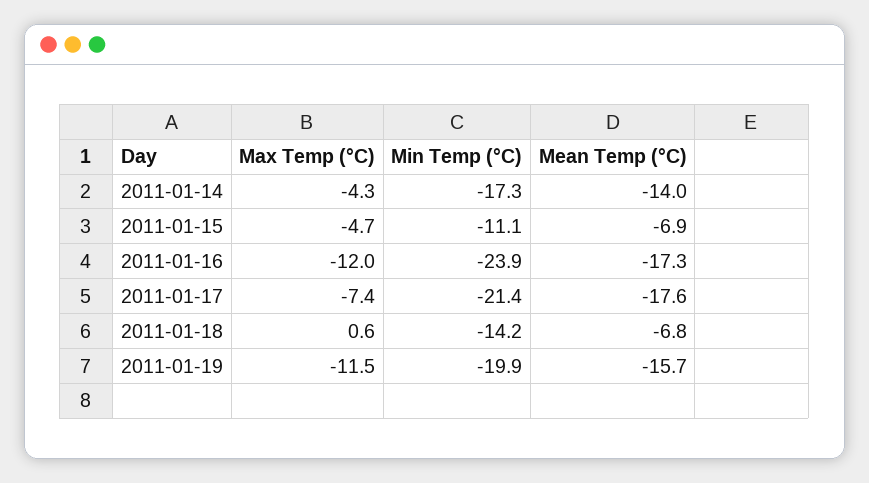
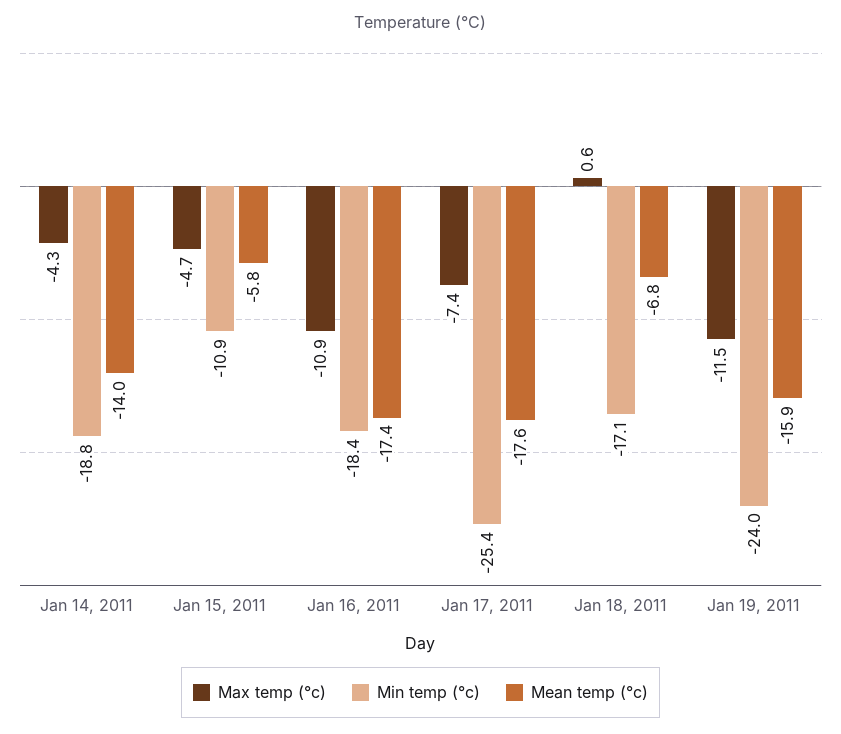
  {
    "Max Temp (°C)": {
      "2011-01-14": -4.3,
      "2011-01-15": -4.7,
-     "2011-01-16": -12,
+     "2011-01-16": -10.9,
      "2011-01-17": -7.4,
      "2011-01-18": 0.6,
      "2011-01-19": -11.5
    },
    "Min Temp (°C)": {
-     "2011-01-14": -17.3,
+     "2011-01-14": -18.8,
-     "2011-01-15": -11.1,
+     "2011-01-15": -10.9,
-     "2011-01-16": -23.9,
+     "2011-01-16": -18.4,
-     "2011-01-17": -21.4,
+     "2011-01-17": -25.4,
-     "2011-01-18": -14.2,
+     "2011-01-18": -17.1,
-     "2011-01-19": -19.9
+     "2011-01-19": -24
    },
    "Mean Temp (°C)": {
      "2011-01-14": -14,
-     "2011-01-15": -6.9,
+     "2011-01-15": -5.8,
-     "2011-01-16": -17.3,
+     "2011-01-16": -17.4,
      "2011-01-17": -17.6,
      "2011-01-18": -6.8,
-     "2011-01-19": -15.7
+     "2011-01-19": -15.9
    }
  }

